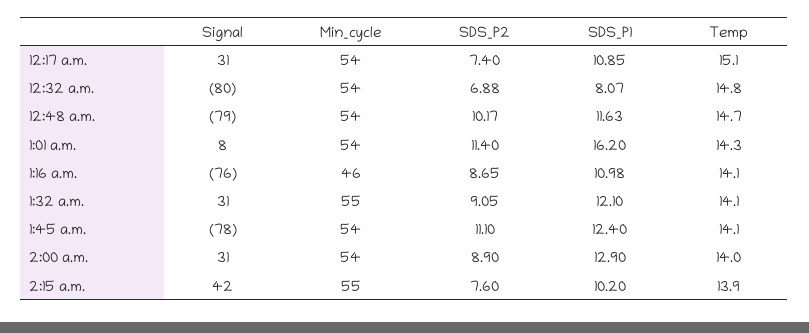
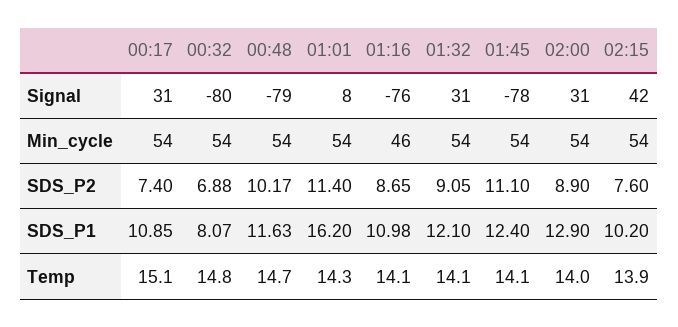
  {
    "Signal": {
      "12:17 a.m.": 31,
      "12:32 a.m.": -80,
      "12:48 a.m.": -79,
      "1:01 a.m.": 8,
      "1:16 a.m.": -76,
      "1:32 a.m.": 31,
      "1:45 a.m.": -78,
      "2:00 a.m.": 31,
      "2:15 a.m.": 42
    },
    "Min_cycle": {
      "12:17 a.m.": 54,
      "12:32 a.m.": 54,
      "12:48 a.m.": 54,
      "1:01 a.m.": 54,
      "1:16 a.m.": 46,
-     "1:32 a.m.": 55,
+     "1:32 a.m.": 54,
      "1:45 a.m.": 54,
      "2:00 a.m.": 54,
-     "2:15 a.m.": 55
+     "2:15 a.m.": 54
    },
    "SDS_P2": {
      "12:17 a.m.": 7.4,
      "12:32 a.m.": 6.88,
      "12:48 a.m.": 10.17,
      "1:01 a.m.": 11.4,
      "1:16 a.m.": 8.65,
      "1:32 a.m.": 9.05,
      "1:45 a.m.": 11.1,
      "2:00 a.m.": 8.9,
      "2:15 a.m.": 7.6
    },
    "SDS_P1": {
      "12:17 a.m.": 10.85,
      "12:32 a.m.": 8.07,
      "12:48 a.m.": 11.63,
      "1:01 a.m.": 16.2,
      "1:16 a.m.": 10.98,
      "1:32 a.m.": 12.1,
      "1:45 a.m.": 12.4,
      "2:00 a.m.": 12.9,
      "2:15 a.m.": 10.2
    },
    "Temp": {
      "12:17 a.m.": 15.1,
      "12:32 a.m.": 14.8,
      "12:48 a.m.": 14.7,
      "1:01 a.m.": 14.3,
      "1:16 a.m.": 14.1,
      "1:32 a.m.": 14.1,
      "1:45 a.m.": 14.1,
      "2:00 a.m.": 14,
      "2:15 a.m.": 13.9
    }
  }

